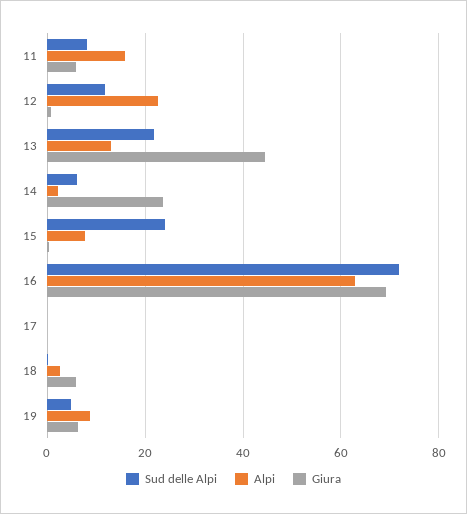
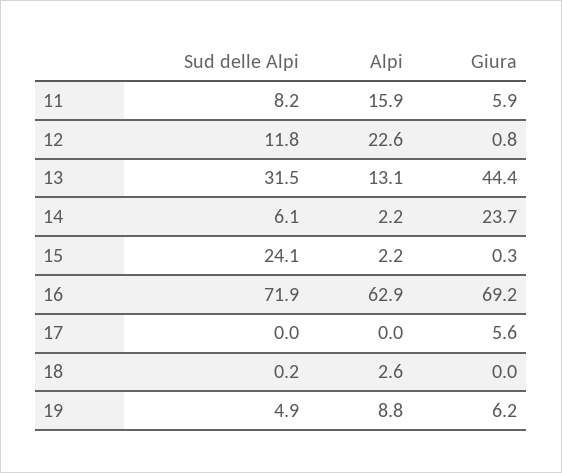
  {
    "Sud delle Alpi": {
      "11": 8.2,
      "12": 11.8,
-     "13": 22,
+     "13": 31.5,
      "14": 6.1,
      "15": 24.1,
      "16": 71.9,
      "17": 0,
      "18": 0.2,
      "19": 4.9
    },
    "Alpi": {
      "11": 15.9,
      "12": 22.6,
      "13": 13.1,
      "14": 2.2,
-     "15": 8,
+     "15": 2.2,
      "16": 62.9,
      "17": 0,
      "18": 2.6,
      "19": 8.8
    },
    "Giura": {
      "11": 5.9,
      "12": 0.8,
      "13": 44.4,
      "14": 23.7,
      "15": 0.3,
      "16": 69.2,
-     "17": 0,
+     "17": 5.6,
-     "18": 6,
+     "18": 0,
      "19": 6.2
    }
  }

